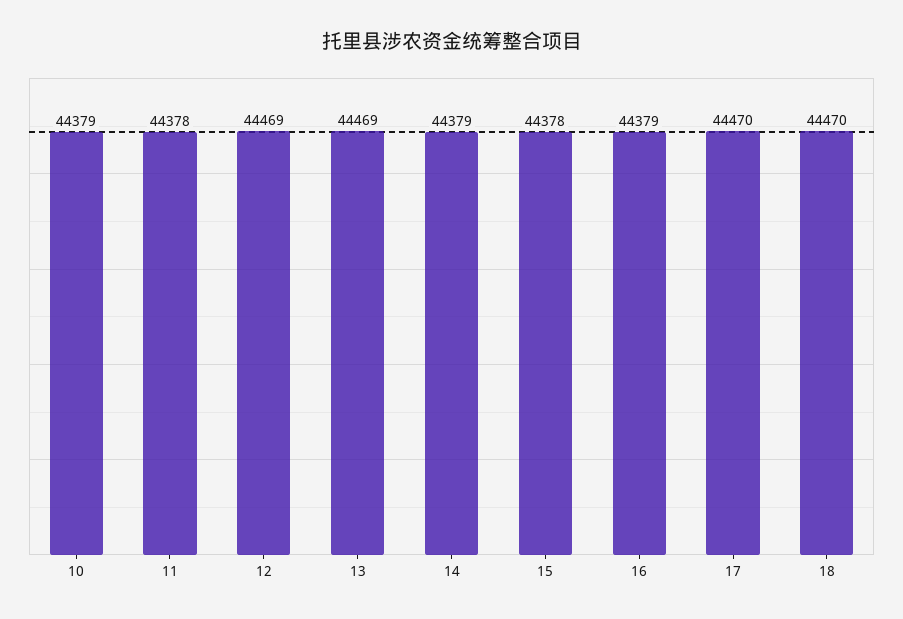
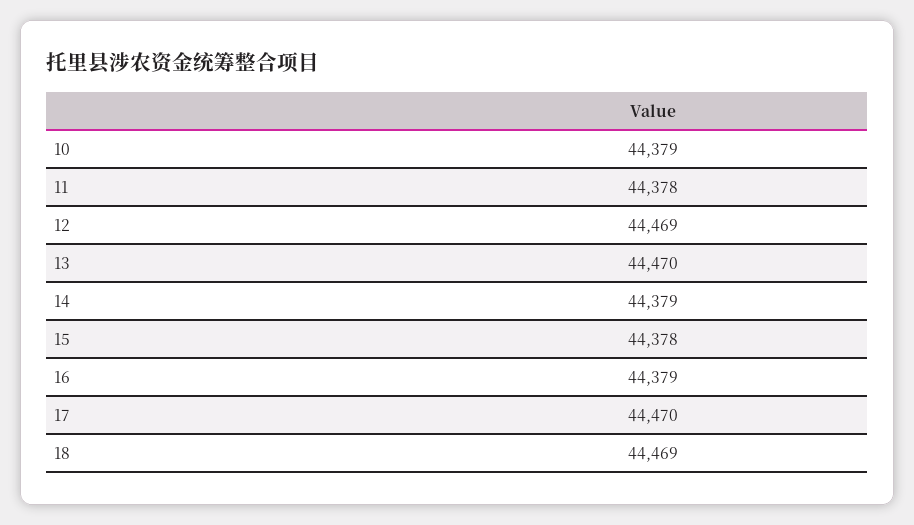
  {
    "10": 44379,
    "11": 44378,
    "12": 44469,
-   "13": 44469,
+   "13": 44470,
    "14": 44379,
    "15": 44378,
    "16": 44379,
    "17": 44470,
-   "18": 44470
+   "18": 44469
  }

